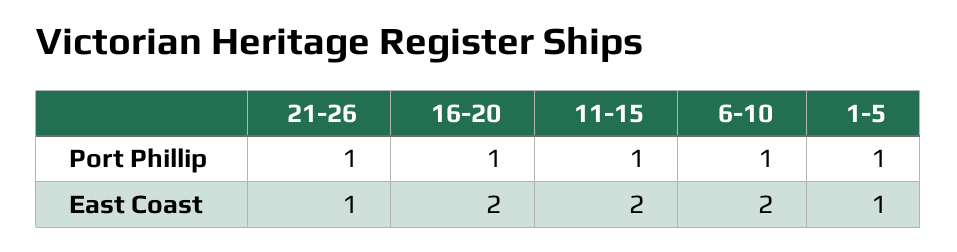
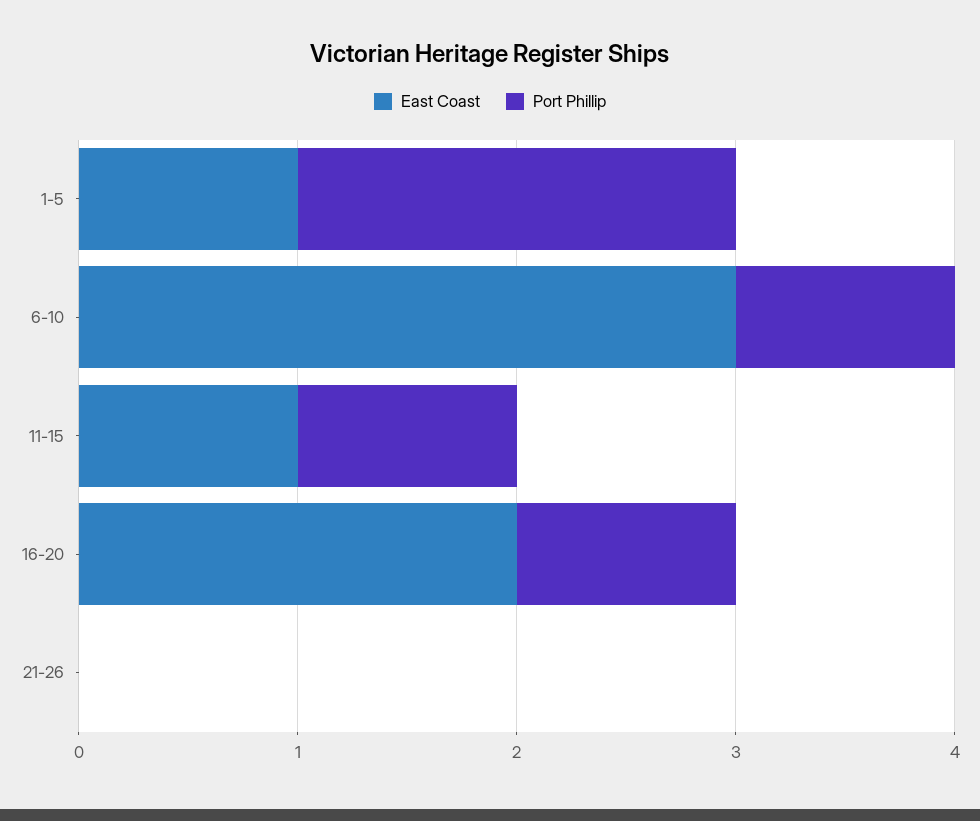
  {
    "Port Phillip": {
-     "21-26": 1,
+     "21-26": 0,
      "16-20": 1,
      "11-15": 1,
      "6-10": 1,
-     "1-5": 1
+     "1-5": 2
    },
    "East Coast": {
-     "21-26": 1,
+     "21-26": 0,
      "16-20": 2,
-     "11-15": 2,
+     "11-15": 1,
-     "6-10": 2,
+     "6-10": 3,
      "1-5": 1
    }
  }

